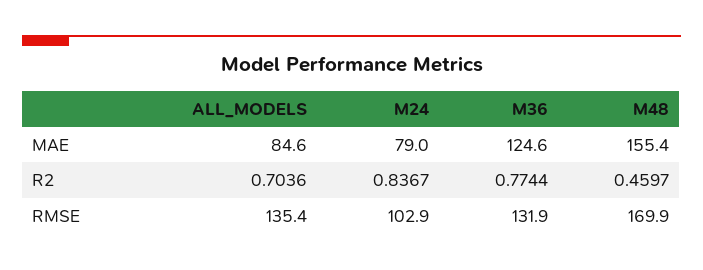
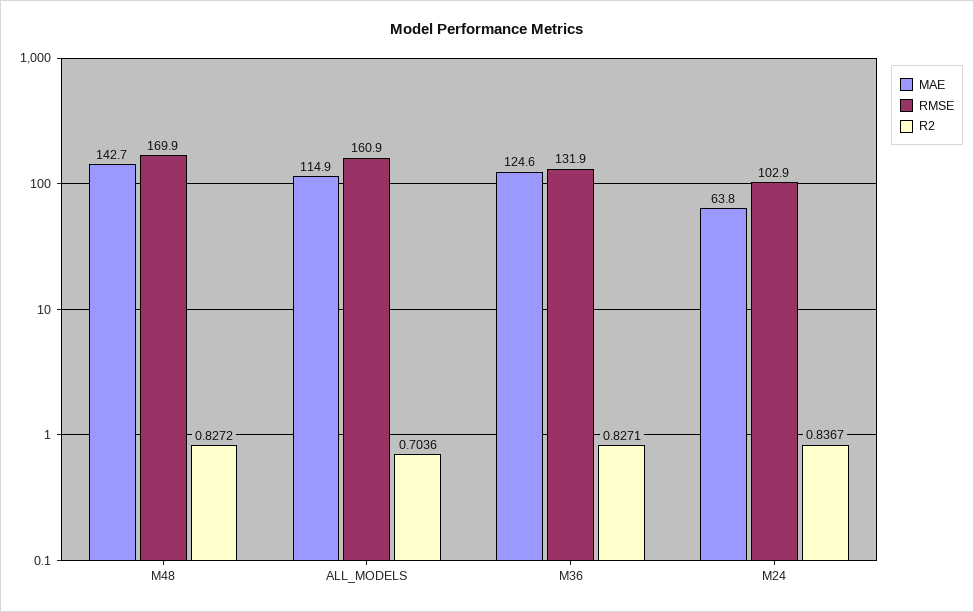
  {
    "MAE": {
-     "ALL_MODELS": 84.6,
+     "ALL_MODELS": 114.9,
-     "M24": 79,
+     "M24": 63.8,
      "M36": 124.6,
-     "M48": 155.4
+     "M48": 142.7
    },
    "R2": {
      "ALL_MODELS": 0.7036,
      "M24": 0.8367,
-     "M36": 0.7744,
+     "M36": 0.8271,
-     "M48": 0.4597
+     "M48": 0.8272
    },
    "RMSE": {
-     "ALL_MODELS": 135.4,
+     "ALL_MODELS": 160.9,
      "M24": 102.9,
      "M36": 131.9,
      "M48": 169.9
    }
  }

